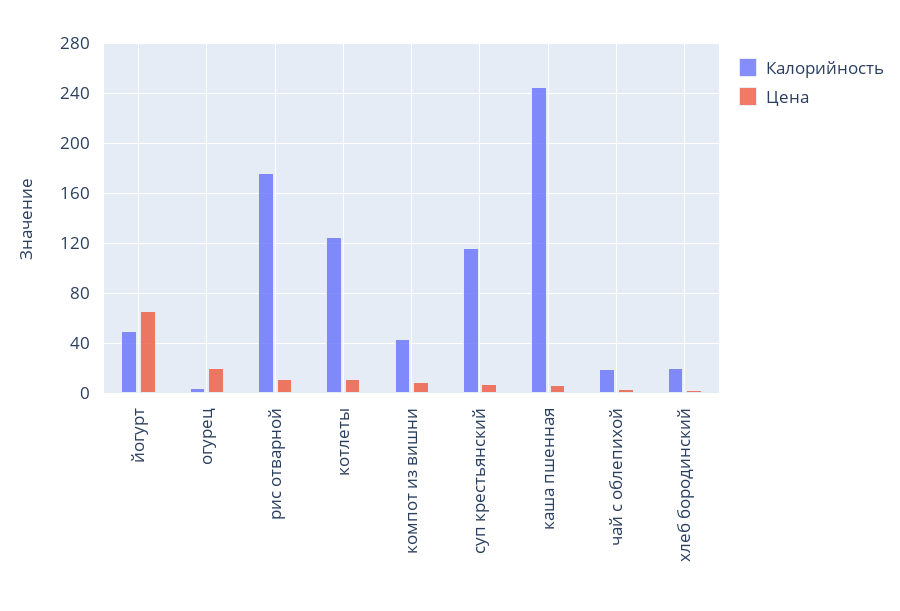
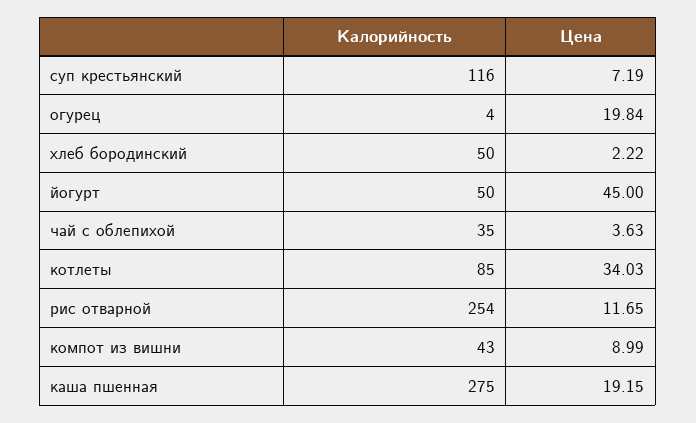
  {
    "Калорийность": {
      "йогурт": 50,
      "огурец": 4,
-     "рис отварной": 175,
+     "рис отварной": 254,
-     "котлеты": 125,
+     "котлеты": 85,
      "компот из вишни": 43,
      "суп крестьянский": 116,
-     "каша пшенная": 245,
+     "каша пшенная": 275,
-     "чай с облепихой": 20,
+     "чай с облепихой": 35,
-     "хлеб бородинский": 20
+     "хлеб бородинский": 50
    },
    "Цена": {
-     "йогурт": 65,
+     "йогурт": 45,
      "огурец": 19.84,
      "рис отварной": 11.65,
-     "котлеты": 10,
+     "котлеты": 34.03,
      "компот из вишни": 8.99,
      "суп крестьянский": 7.19,
-     "каша пшенная": 5,
+     "каша пшенная": 19.15,
      "чай с облепихой": 3.63,
      "хлеб бородинский": 2.22
    }
  }

